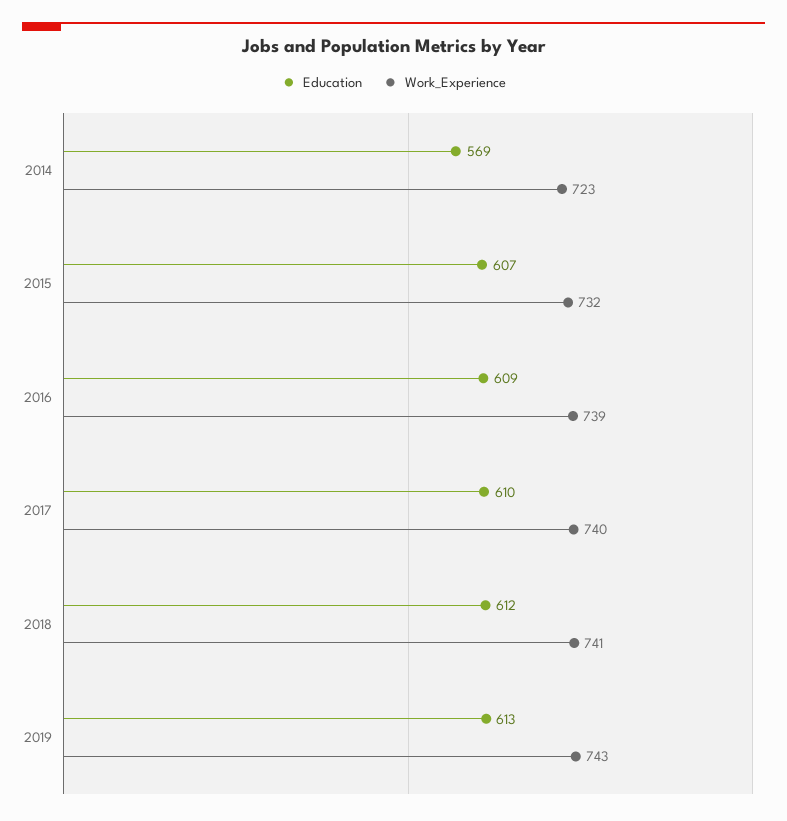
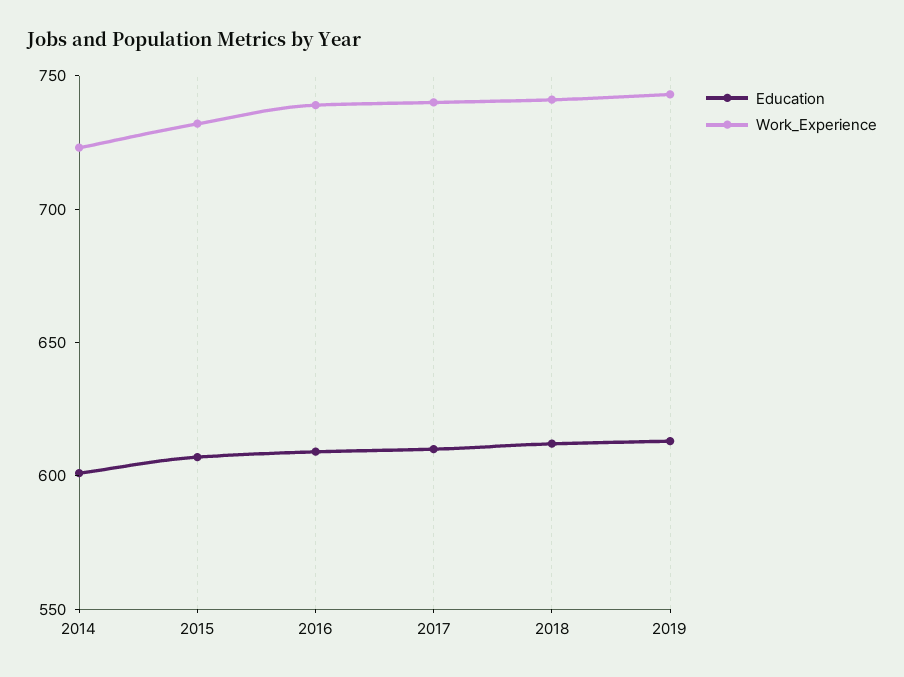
  {
    "Education": {
-     "2014": 569,
+     "2014": 600,
      "2015": 607,
      "2016": 609,
      "2017": 610,
      "2018": 612,
      "2019": 613
    },
    "Work_Experience": {
      "2014": 723,
      "2015": 732,
      "2016": 739,
      "2017": 740,
      "2018": 741,
      "2019": 743
    }
  }

